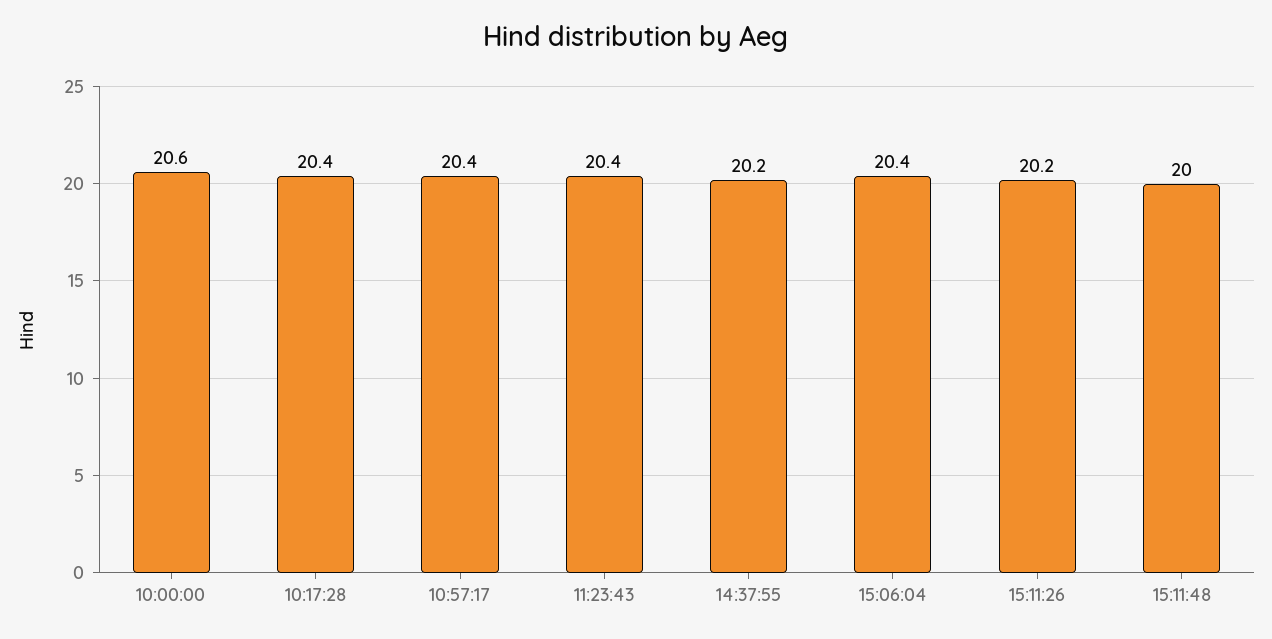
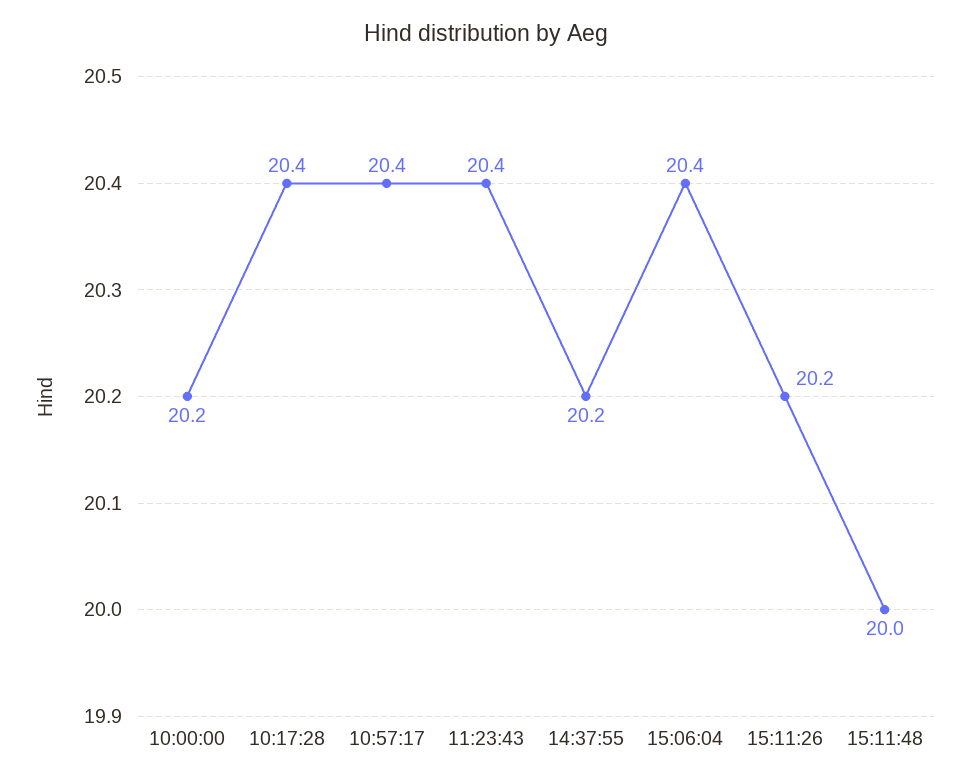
  {
-   "10:00:00": 20.6,
+   "10:00:00": 20.2,
    "10:17:28": 20.4,
    "10:57:17": 20.4,
    "11:23:43": 20.4,
    "14:37:55": 20.2,
    "15:06:04": 20.4,
    "15:11:26": 20.2,
    "15:11:48": 20
  }

